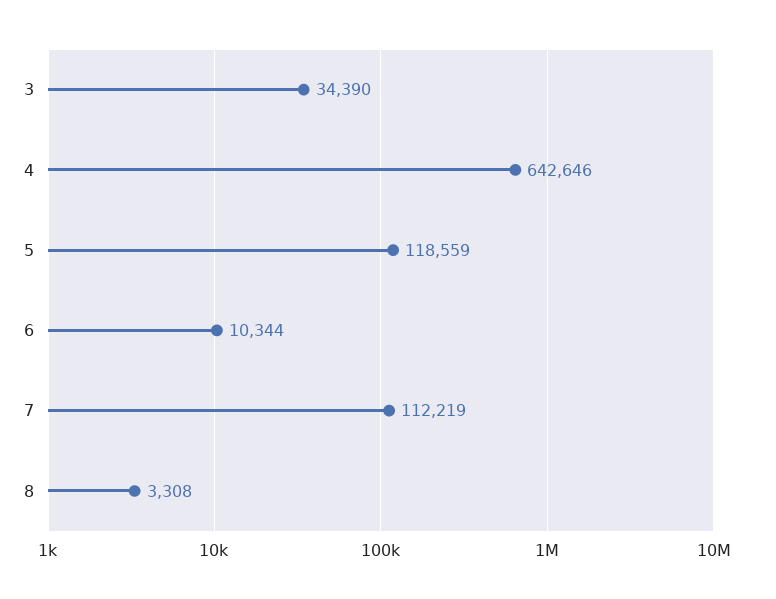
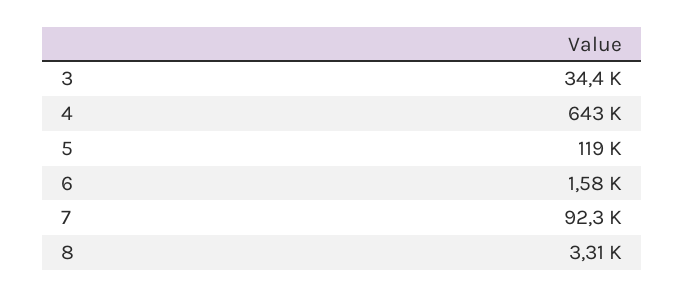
  {
    "3": 34390,
    "4": 642646,
    "5": 118559,
-   "6": 10344,
+   "6": 1580,
-   "7": 112219,
+   "7": 92300,
    "8": 3308
  }

